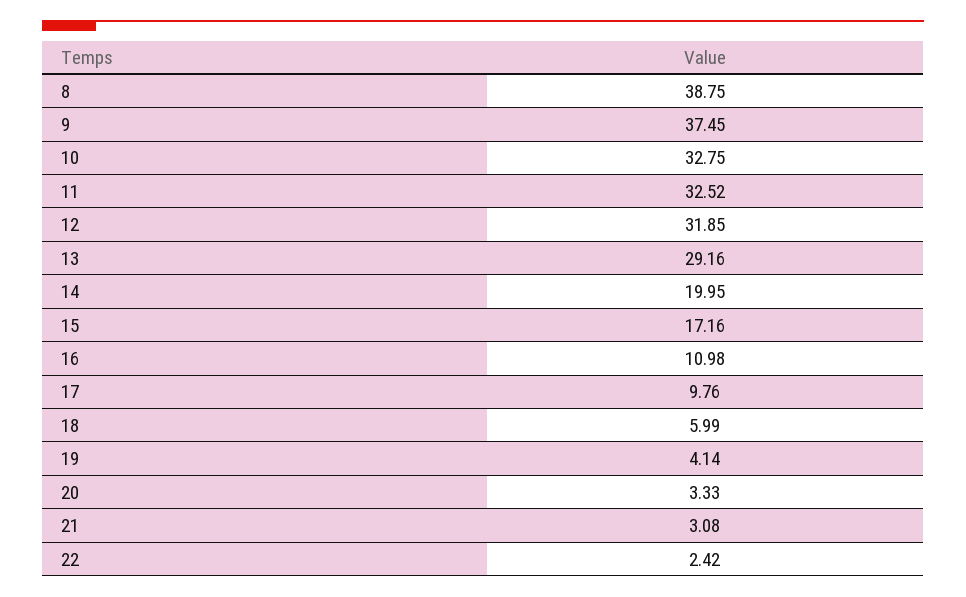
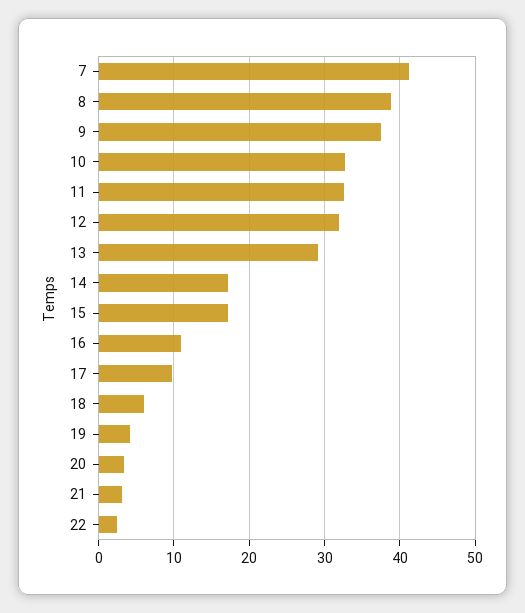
  {
    "8": 38.75,
    "9": 37.45,
    "10": 32.75,
    "11": 32.52,
    "12": 31.85,
    "13": 29.16,
-   "14": 19.95,
+   "14": 17,
    "15": 17.16,
    "16": 10.98,
    "17": 9.76,
    "18": 5.99,
    "19": 4.14,
    "20": 3.33,
    "21": 3.08,
-   "22": 2.42
+   "22": 2.42,
+   "7": 41
  }

